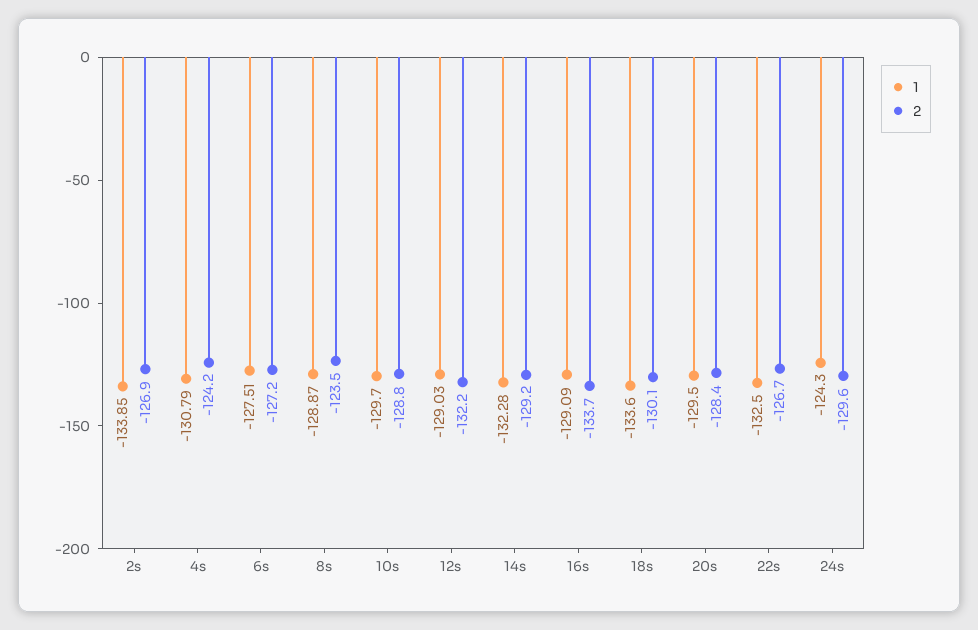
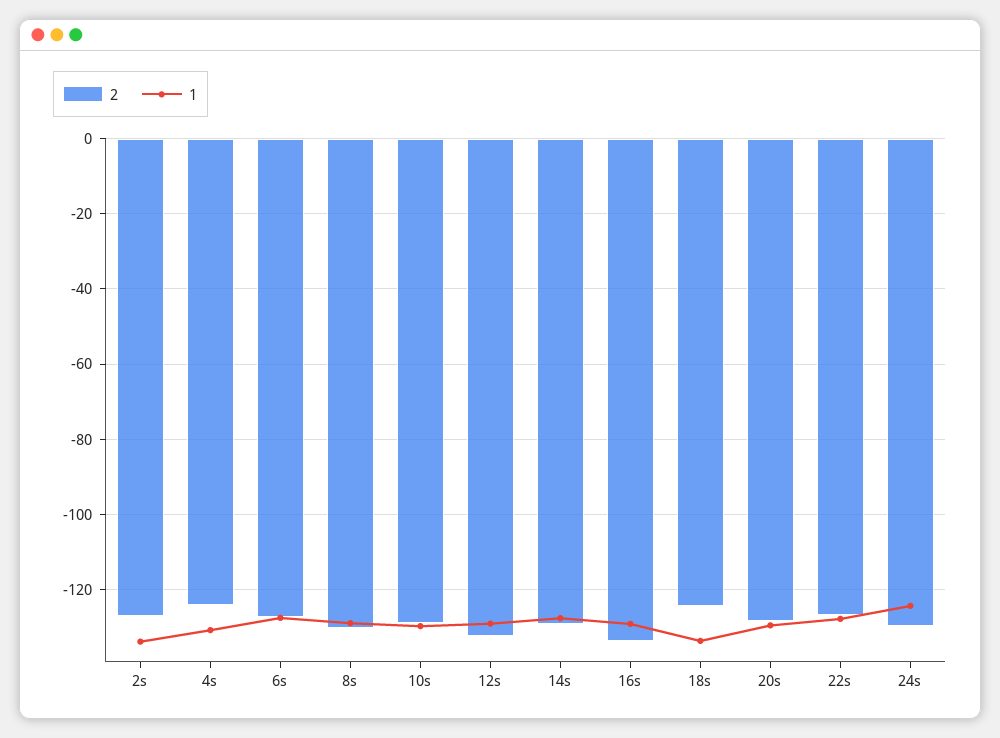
  {
    "1": {
      "2s": -133.85,
      "4s": -130.79,
      "6s": -127.51,
      "8s": -128.87,
      "10s": -129.7,
      "12s": -129.03,
-     "14s": -132.28,
+     "14s": -128,
      "16s": -129.09,
      "18s": -133.6,
      "20s": -129.5,
-     "22s": -132.5,
+     "22s": -128,
      "24s": -124.3
    },
    "2": {
      "2s": -126.9,
      "4s": -124.2,
      "6s": -127.2,
-     "8s": -123.5,
+     "8s": -130,
      "10s": -128.8,
      "12s": -132.2,
      "14s": -129.2,
      "16s": -133.7,
-     "18s": -130.1,
+     "18s": -124,
      "20s": -128.4,
      "22s": -126.7,
      "24s": -129.6
    }
  }

